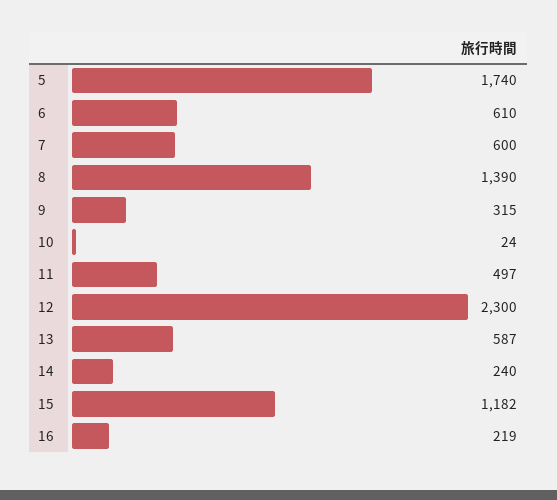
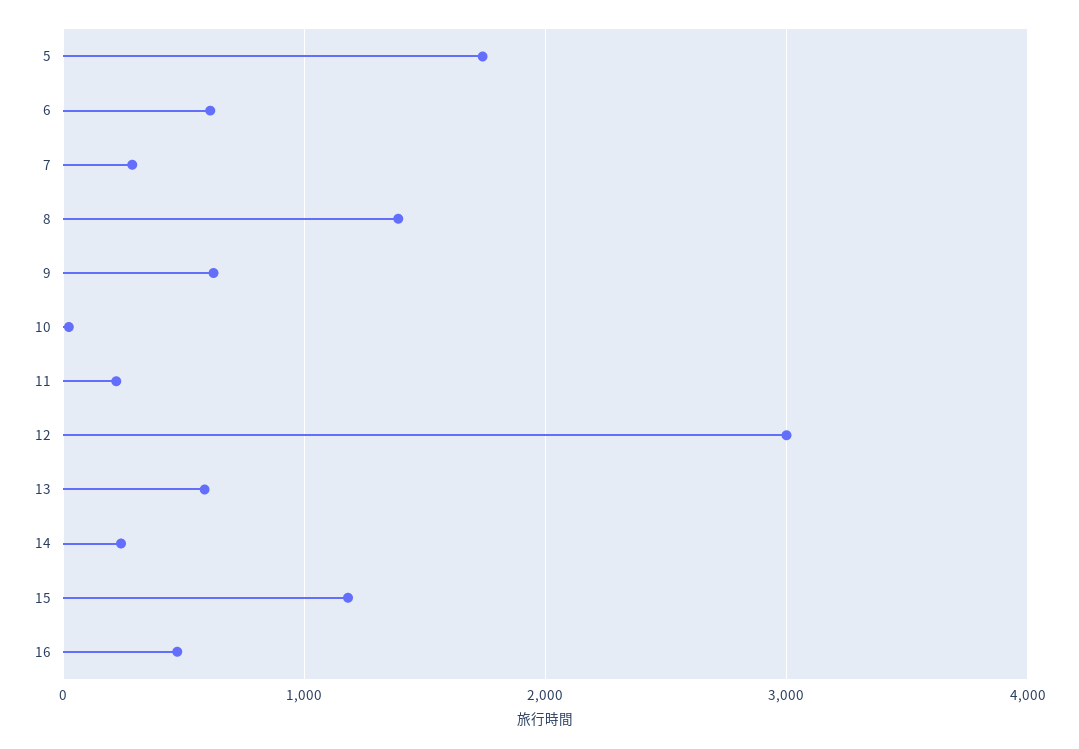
  {
    "5": 1740,
    "6": 610,
-   "7": 600,
+   "7": 300,
    "8": 1390,
-   "9": 315,
+   "9": 600,
    "10": 24,
-   "11": 497,
+   "11": 200,
-   "12": 2300,
+   "12": 3000,
    "13": 587,
    "14": 240,
    "15": 1182,
-   "16": 219
+   "16": 500
  }

